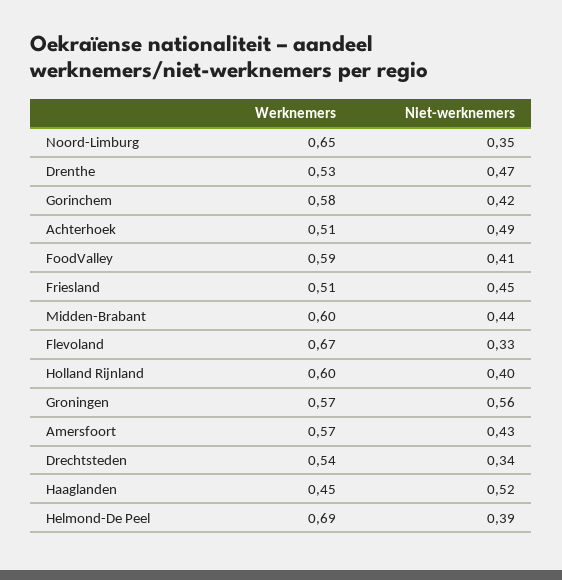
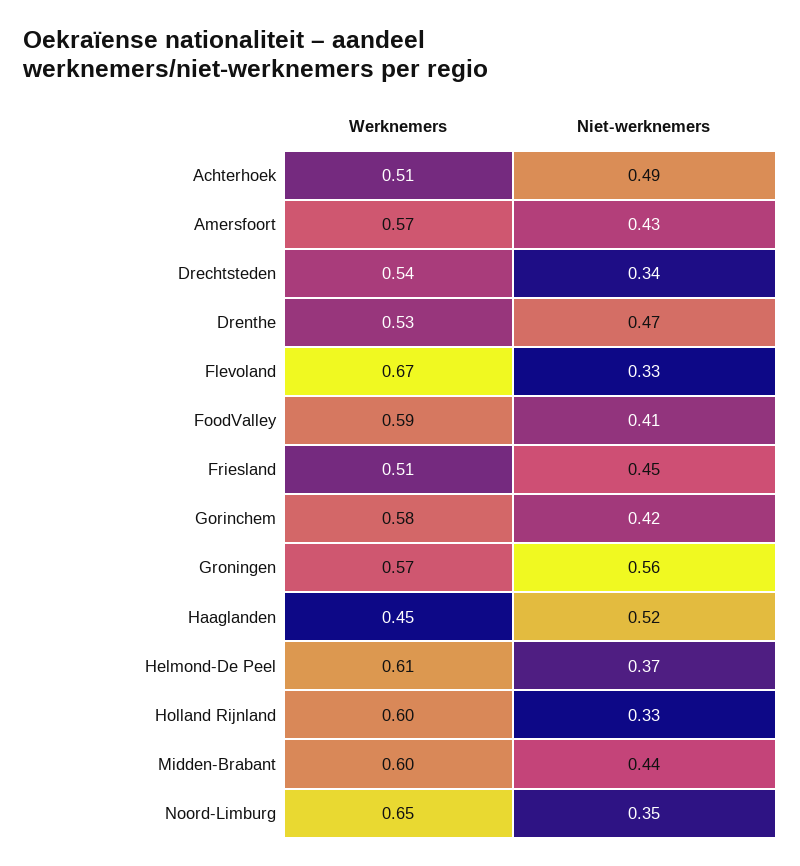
  {
    "Werknemers": {
      "Noord-Limburg": 0.65,
      "Drenthe": 0.53,
      "Gorinchem": 0.58,
      "Achterhoek": 0.51,
      "FoodValley": 0.59,
      "Friesland": 0.51,
      "Midden-Brabant": 0.6,
      "Flevoland": 0.67,
      "Holland Rijnland": 0.6,
      "Groningen": 0.57,
      "Amersfoort": 0.57,
      "Drechtsteden": 0.54,
      "Haaglanden": 0.45,
-     "Helmond-De Peel": 0.69
+     "Helmond-De Peel": 0.61
    },
    "Niet-werknemers": {
      "Noord-Limburg": 0.35,
      "Drenthe": 0.47,
      "Gorinchem": 0.42,
      "Achterhoek": 0.49,
      "FoodValley": 0.41,
      "Friesland": 0.45,
      "Midden-Brabant": 0.44,
      "Flevoland": 0.33,
-     "Holland Rijnland": 0.4,
+     "Holland Rijnland": 0.33,
      "Groningen": 0.56,
      "Amersfoort": 0.43,
      "Drechtsteden": 0.34,
      "Haaglanden": 0.52,
-     "Helmond-De Peel": 0.39
+     "Helmond-De Peel": 0.37
    }
  }

